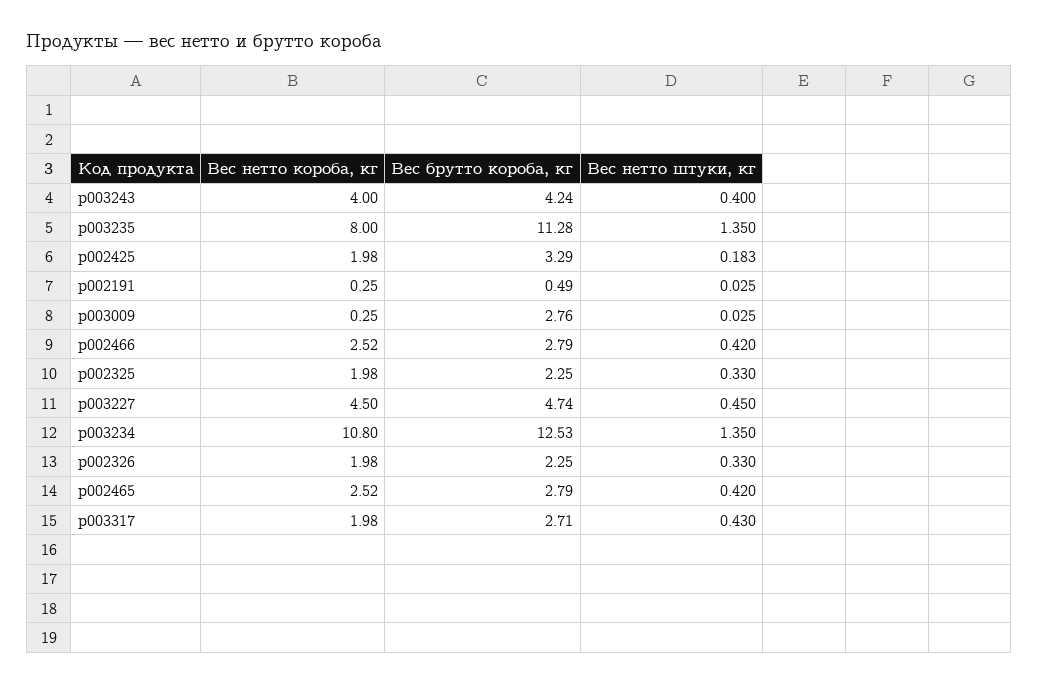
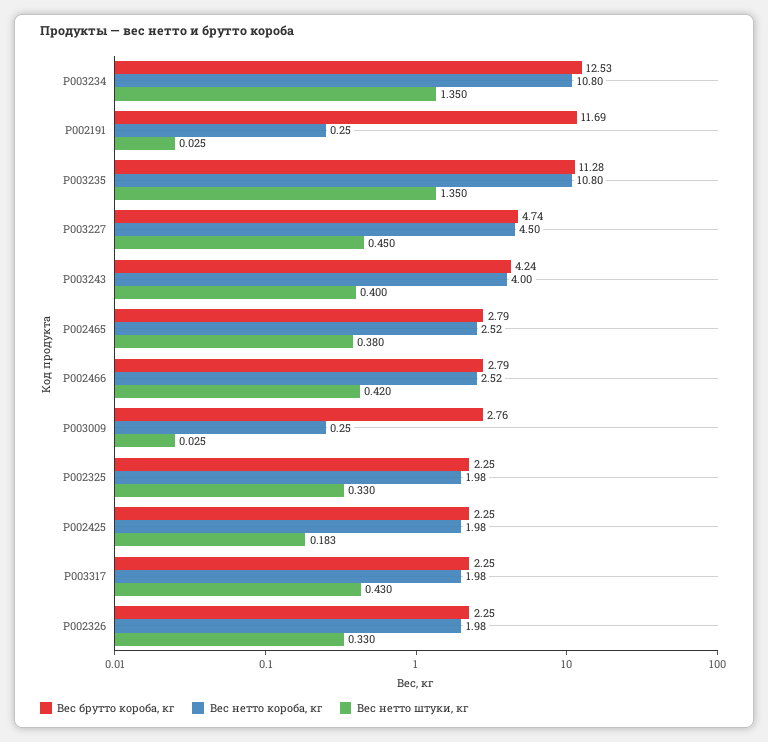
  {
    "Вес нетто короба, кг": {
      "p003243": 4,
-     "p003235": 8,
+     "p003235": 10.8,
      "p002425": 1.98,
      "p002191": 0.25,
      "p003009": 0.25,
      "p002466": 2.52,
      "p002325": 1.98,
      "p003227": 4.5,
      "p003234": 10.8,
      "p002326": 1.98,
      "p002465": 2.52,
      "p003317": 1.98
    },
    "Вес брутто короба, кг": {
      "p003243": 4.24,
      "p003235": 11.28,
-     "p002425": 3.29,
+     "p002425": 2.25,
-     "p002191": 0.49,
+     "p002191": 11.69,
      "p003009": 2.76,
      "p002466": 2.79,
      "p002325": 2.25,
      "p003227": 4.74,
      "p003234": 12.53,
      "p002326": 2.25,
      "p002465": 2.79,
-     "p003317": 2.71
+     "p003317": 2.25
    },
    "Вес нетто штуки, кг": {
      "p003243": 0.4,
      "p003235": 1.35,
      "p002425": 0.183,
      "p002191": 0.025,
      "p003009": 0.025,
      "p002466": 0.42,
      "p002325": 0.33,
      "p003227": 0.45,
      "p003234": 1.35,
      "p002326": 0.33,
-     "p002465": 0.42,
+     "p002465": 0.38,
      "p003317": 0.43
    }
  }

